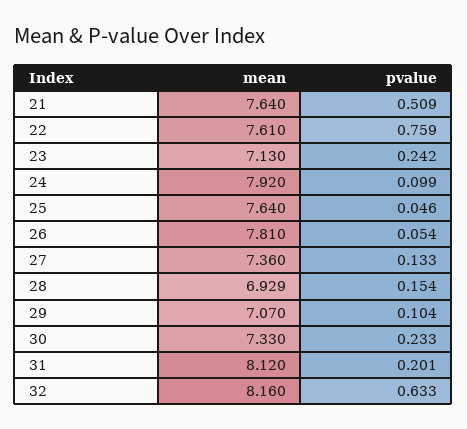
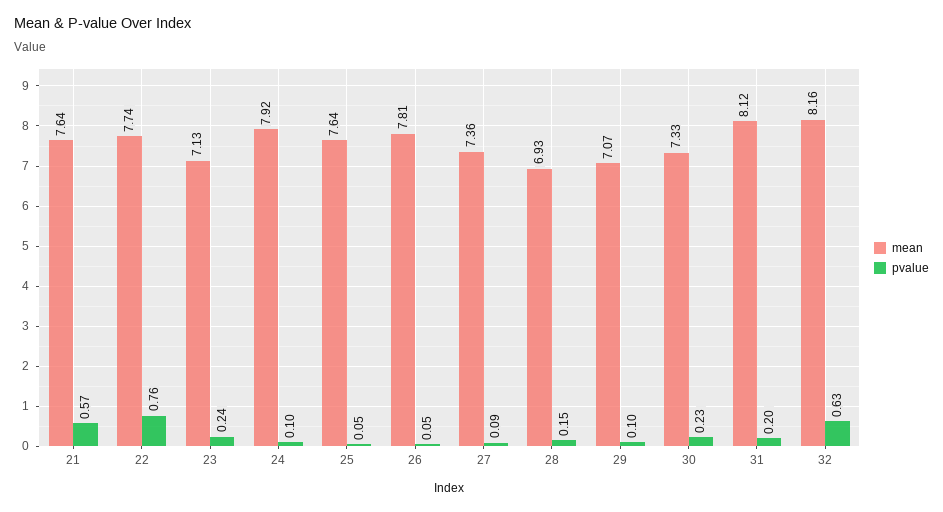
  {
    "mean": {
      "21": 7.64,
-     "22": 7.61,
+     "22": 7.74,
      "23": 7.13,
      "24": 7.92,
      "25": 7.64,
      "26": 7.81,
      "27": 7.36,
      "28": 6.929,
      "29": 7.07,
      "30": 7.33,
      "31": 8.12,
      "32": 8.16
    },
    "pvalue": {
-     "21": 0.509,
+     "21": 0.57,
      "22": 0.759,
      "23": 0.242,
      "24": 0.099,
      "25": 0.046,
      "26": 0.054,
-     "27": 0.133,
+     "27": 0.09,
      "28": 0.154,
      "29": 0.104,
      "30": 0.233,
      "31": 0.201,
      "32": 0.633
    }
  }

